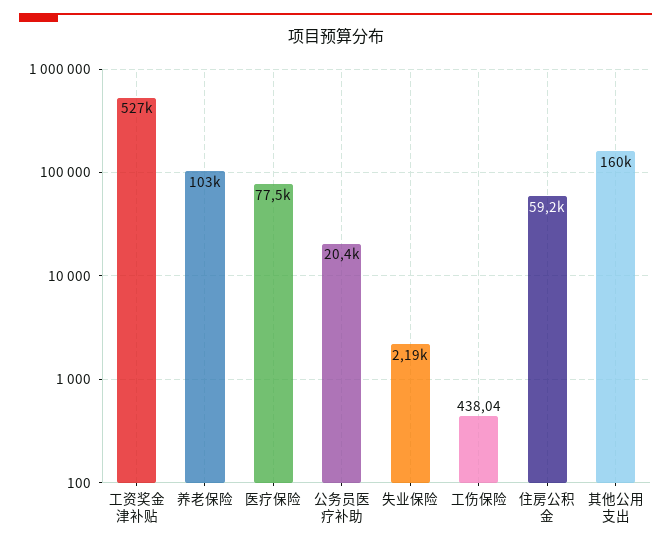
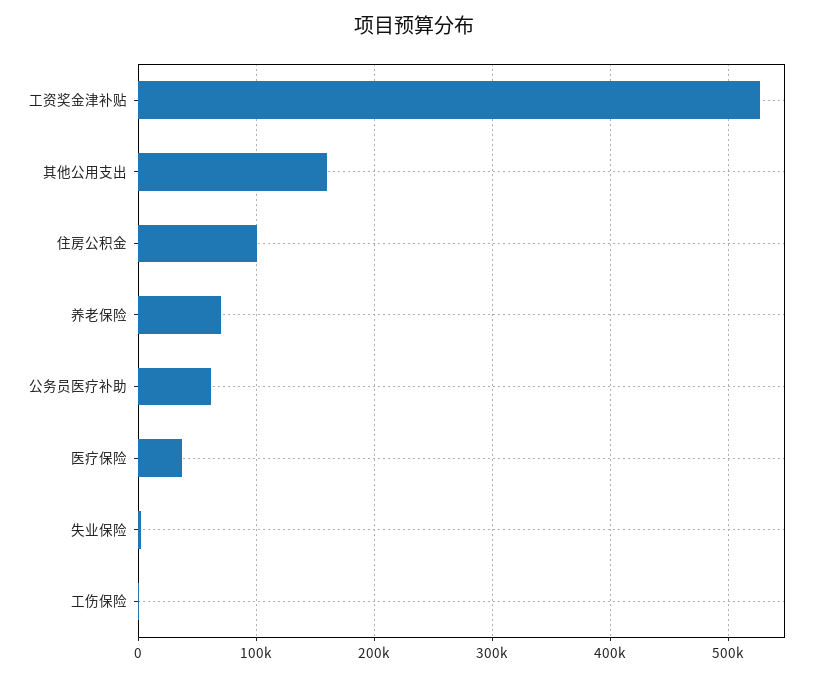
  {
    "工资奖金津补贴": 527000,
-   "养老保险": 103000,
+   "养老保险": 70000,
-   "医疗保险": 77500,
+   "医疗保险": 40000,
-   "公务员医疗补助": 20400,
+   "公务员医疗补助": 60000,
    "失业保险": 2190,
    "工伤保险": 438.04,
-   "住房公积金": 59200,
+   "住房公积金": 100000,
    "其他公用支出": 160000
  }

